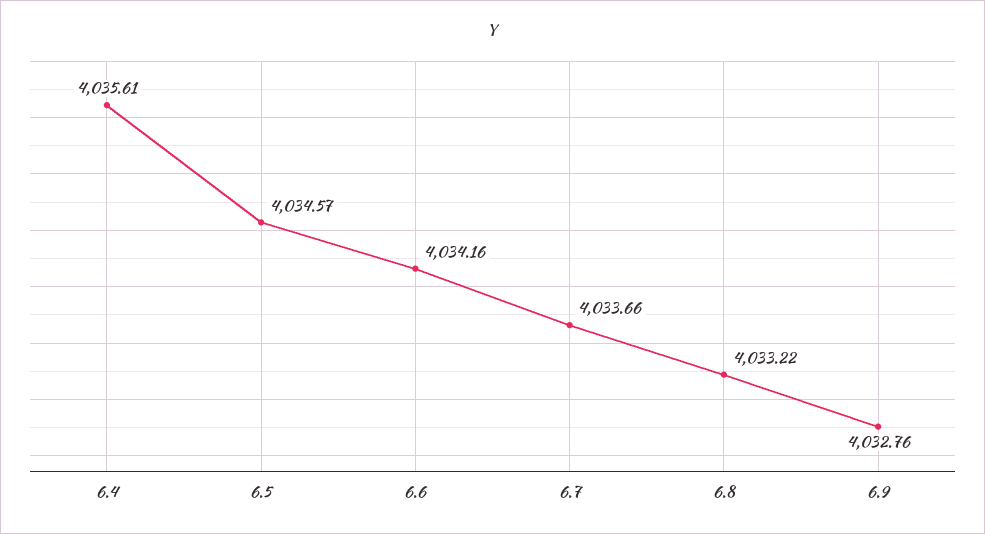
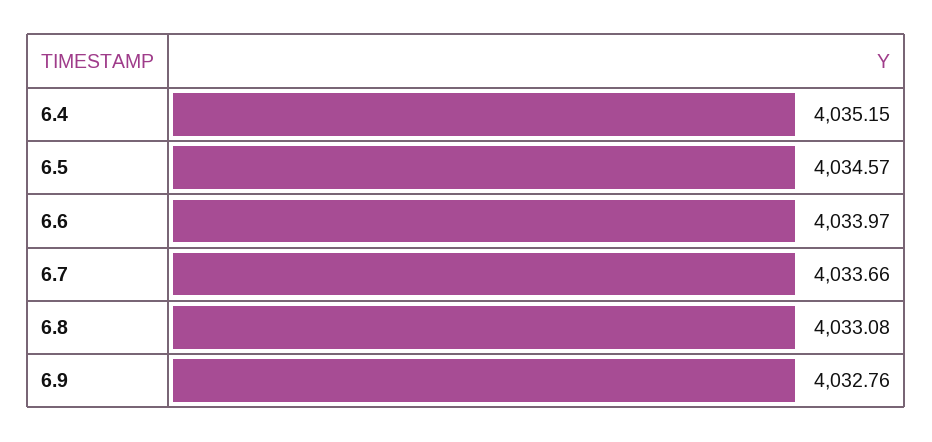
  {
-   "6.4": 4035.61,
+   "6.4": 4035.15,
    "6.5": 4034.57,
-   "6.6": 4034.16,
+   "6.6": 4033.97,
    "6.7": 4033.66,
-   "6.8": 4033.22,
+   "6.8": 4033.08,
    "6.9": 4032.76
  }

